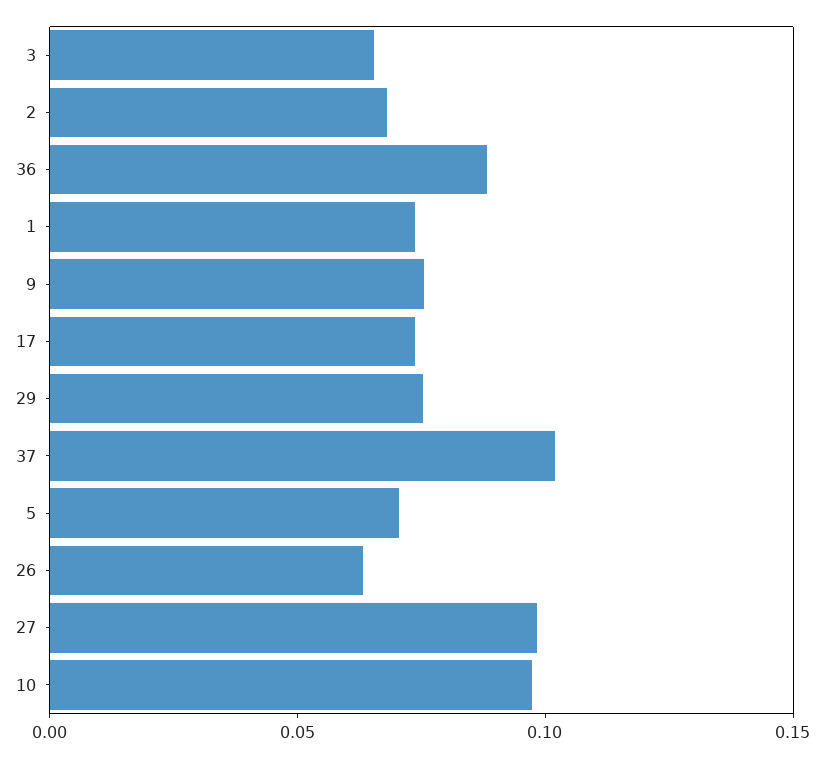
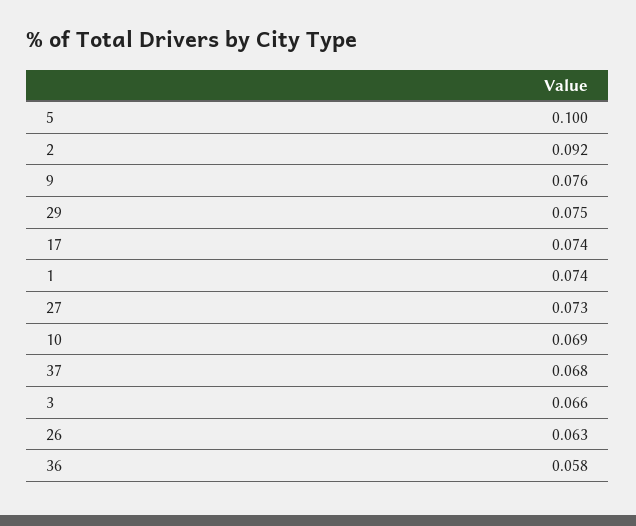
  {
    "3": 0.066,
-   "2": 0.07,
+   "2": 0.092,
-   "36": 0.09,
+   "36": 0.058,
    "1": 0.074,
    "9": 0.076,
    "17": 0.074,
    "29": 0.075,
-   "37": 0.1,
+   "37": 0.068,
-   "5": 0.07,
+   "5": 0.1,
    "26": 0.063,
-   "27": 0.1,
+   "27": 0.073,
-   "10": 0.1
+   "10": 0.069
  }

